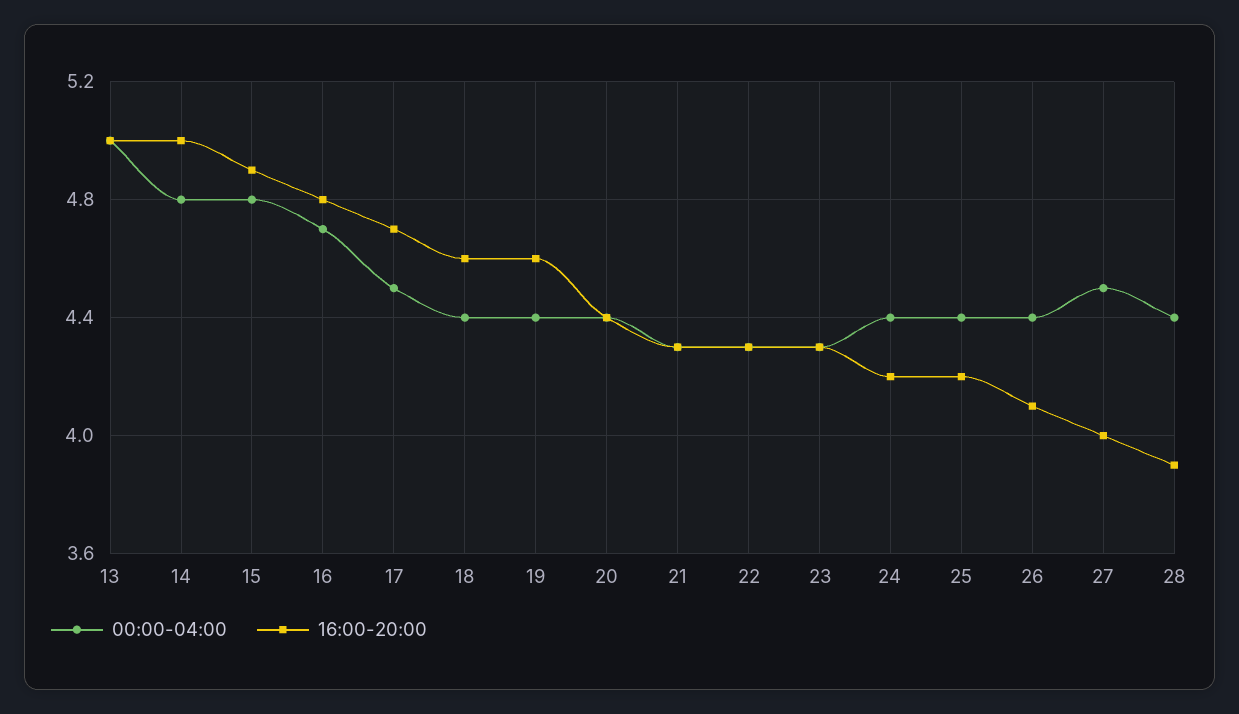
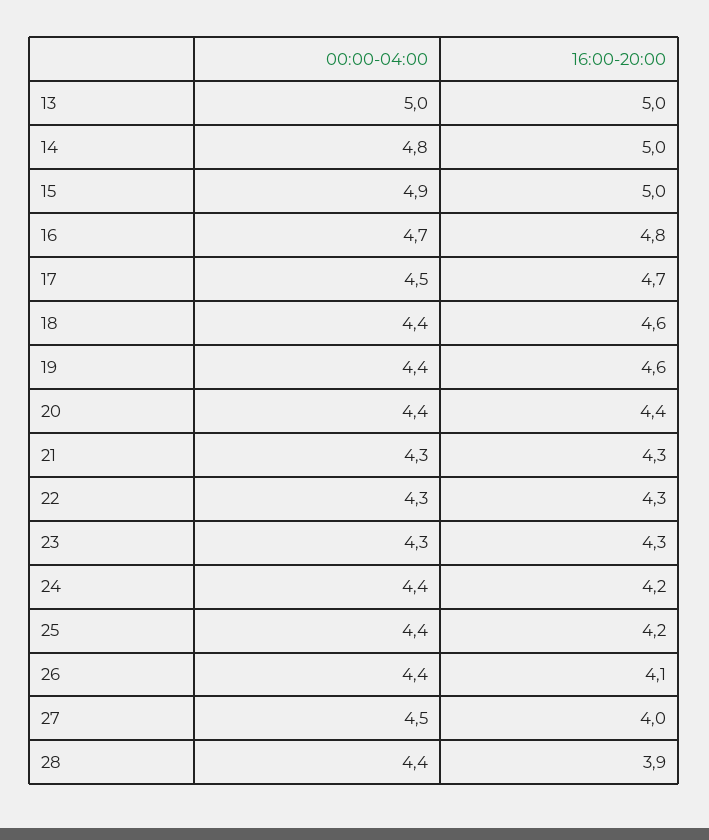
  {
    "00:00-04:00": {
      "13": 5,
      "14": 4.8,
-     "15": 4.8,
+     "15": 4.9,
      "16": 4.7,
      "17": 4.5,
      "18": 4.4,
      "19": 4.4,
      "20": 4.4,
      "21": 4.3,
      "22": 4.3,
      "23": 4.3,
      "24": 4.4,
      "25": 4.4,
      "26": 4.4,
      "27": 4.5,
      "28": 4.4
    },
    "16:00-20:00": {
      "13": 5,
      "14": 5,
-     "15": 4.9,
+     "15": 5,
      "16": 4.8,
      "17": 4.7,
      "18": 4.6,
      "19": 4.6,
      "20": 4.4,
      "21": 4.3,
      "22": 4.3,
      "23": 4.3,
      "24": 4.2,
      "25": 4.2,
      "26": 4.1,
      "27": 4,
      "28": 3.9
    }
  }

